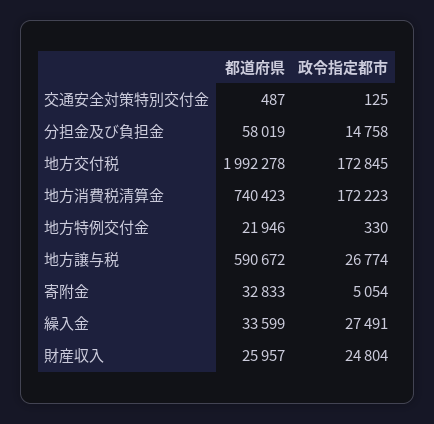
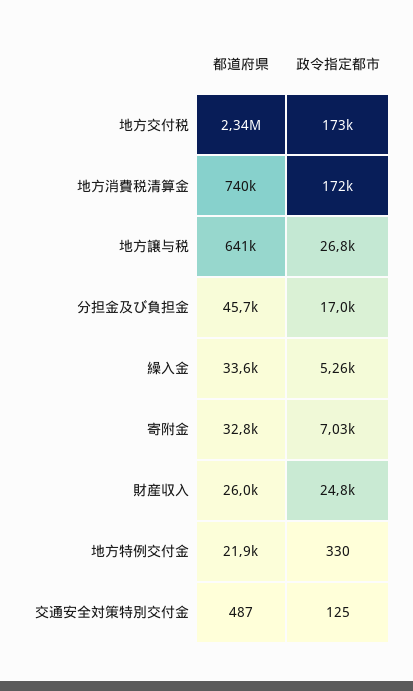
  {
    "都道府県": {
      "交通安全対策特別交付金": 487,
-     "分担金及び負担金": 58019,
+     "分担金及び負担金": 45700,
-     "地方交付税": 1992278,
+     "地方交付税": 2340000,
      "地方消費税清算金": 740423,
      "地方特例交付金": 21946,
-     "地方譲与税": 590672,
+     "地方譲与税": 641000,
      "寄附金": 32833,
      "繰入金": 33599,
      "財産収入": 25957
    },
    "政令指定都市": {
      "交通安全対策特別交付金": 125,
-     "分担金及び負担金": 14758,
+     "分担金及び負担金": 17000,
      "地方交付税": 172845,
      "地方消費税清算金": 172223,
      "地方特例交付金": 330,
      "地方譲与税": 26774,
-     "寄附金": 5054,
+     "寄附金": 7030,
-     "繰入金": 27491,
+     "繰入金": 5260,
      "財産収入": 24804
    }
  }

